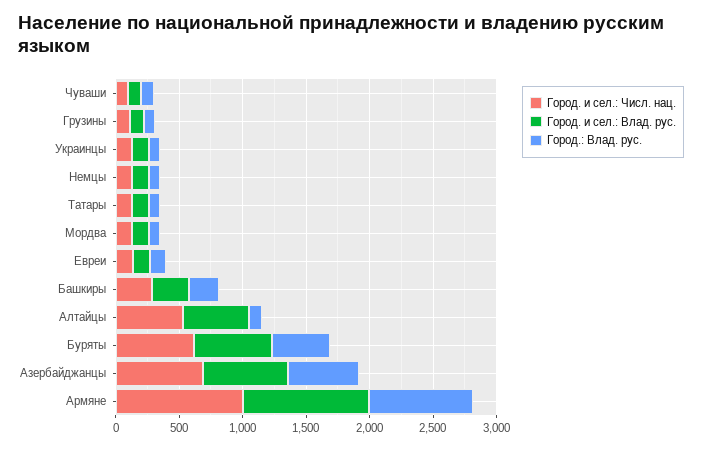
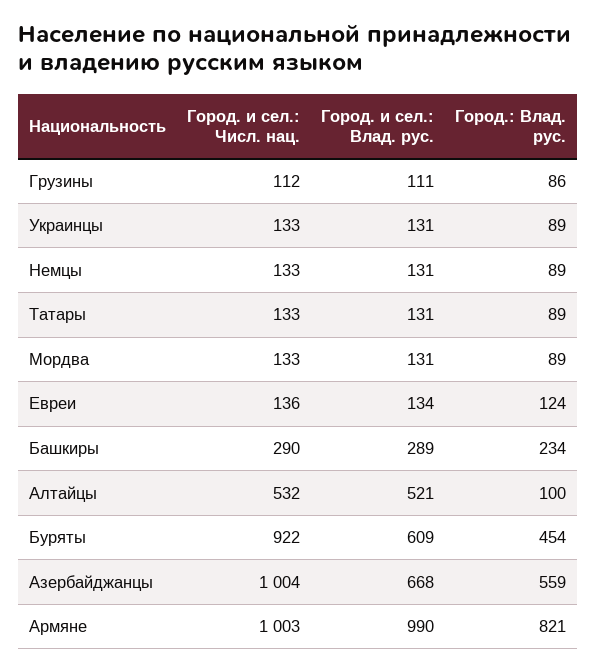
  {
    "Город. и сел.: Числ. нац.": {
-     "Чуваши": 100,
      "Грузины": 112,
      "Украинцы": 133,
      "Немцы": 133,
      "Татары": 133,
      "Мордва": 133,
      "Евреи": 136,
      "Башкиры": 290,
      "Алтайцы": 532,
-     "Буряты": 600,
+     "Буряты": 922,
-     "Азербайджанцы": 700,
+     "Азербайджанцы": 1004,
      "Армяне": 1003
    },
    "Город. и сел.: Влад. рус.": {
-     "Чуваши": 100,
      "Грузины": 111,
      "Украинцы": 131,
      "Немцы": 131,
      "Татары": 131,
      "Мордва": 131,
      "Евреи": 134,
      "Башкиры": 289,
      "Алтайцы": 521,
      "Буряты": 609,
      "Азербайджанцы": 668,
      "Армяне": 990
    },
    "Город.: Влад. рус.": {
-     "Чуваши": 100,
      "Грузины": 86,
      "Украинцы": 89,
      "Немцы": 89,
      "Татары": 89,
      "Мордва": 89,
      "Евреи": 124,
      "Башкиры": 234,
      "Алтайцы": 100,
      "Буряты": 454,
      "Азербайджанцы": 559,
      "Армяне": 821
    }
  }

